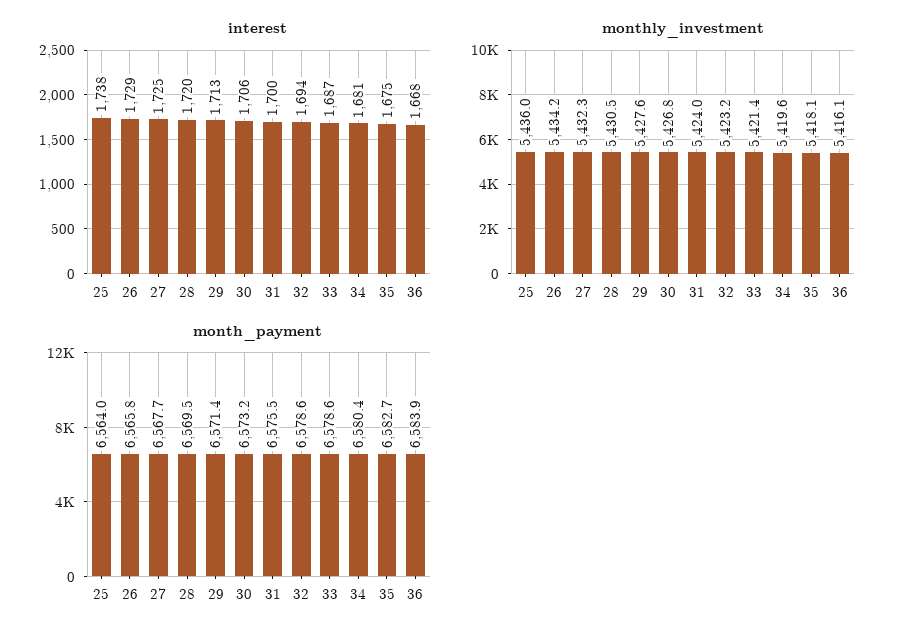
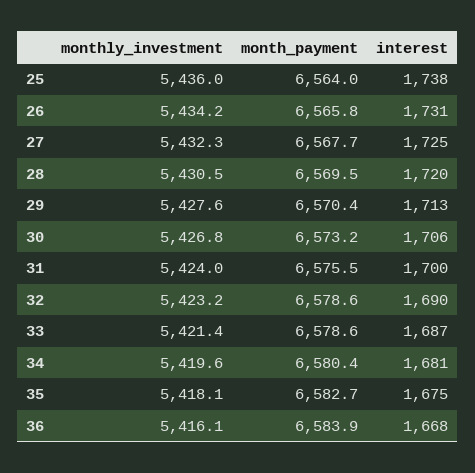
  {
    "interest": {
      "25": 1738,
-     "26": 1729,
+     "26": 1731,
      "27": 1725,
      "28": 1720,
      "29": 1713,
      "30": 1706,
      "31": 1700,
-     "32": 1694,
+     "32": 1690,
      "33": 1687,
      "34": 1681,
      "35": 1675,
      "36": 1668
    },
    "monthly_investment": {
      "25": 5436,
      "26": 5434.2,
      "27": 5432.3,
      "28": 5430.5,
      "29": 5427.6,
      "30": 5426.8,
      "31": 5424,
      "32": 5423.2,
      "33": 5421.4,
      "34": 5419.6,
      "35": 5418.1,
      "36": 5416.1
    },
    "month_payment": {
      "25": 6564,
      "26": 6565.8,
      "27": 6567.7,
      "28": 6569.5,
-     "29": 6571.4,
+     "29": 6570.4,
      "30": 6573.2,
      "31": 6575.5,
      "32": 6578.6,
      "33": 6578.6,
      "34": 6580.4,
      "35": 6582.7,
      "36": 6583.9
    }
  }

